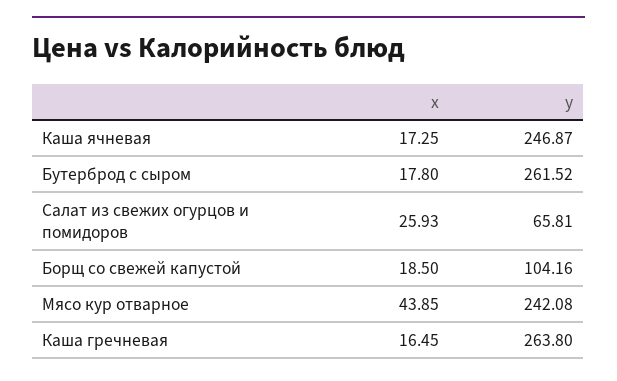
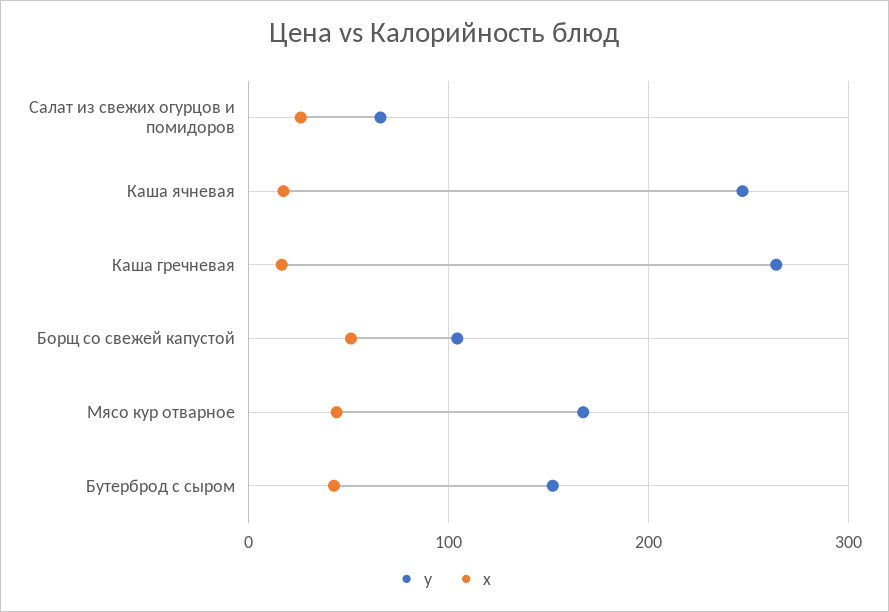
  {
    "x": {
      "Каша ячневая": 17.25,
-     "Бутерброд с сыром": 17.8,
+     "Бутерброд с сыром": 40,
      "Салат из свежих огурцов и помидоров": 25.93,
-     "Борщ со свежей капустой": 18.5,
+     "Борщ со свежей капустой": 50,
      "Мясо кур отварное": 43.85,
      "Каша гречневая": 16.45
    },
    "y": {
      "Каша ячневая": 246.87,
-     "Бутерброд с сыром": 261.52,
+     "Бутерброд с сыром": 150,
      "Салат из свежих огурцов и помидоров": 65.81,
      "Борщ со свежей капустой": 104.16,
-     "Мясо кур отварное": 242.08,
+     "Мясо кур отварное": 170,
      "Каша гречневая": 263.8
    }
  }

